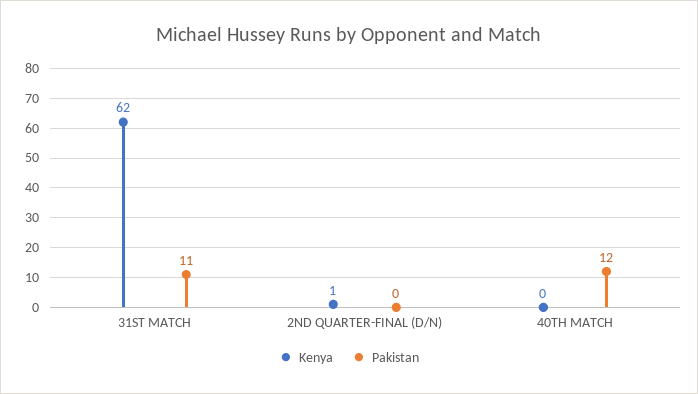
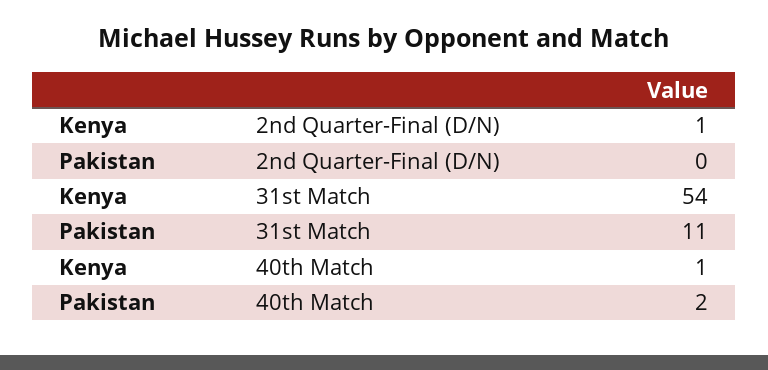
  {
    "Kenya": {
-     "31ST MATCH": 62,
+     "31ST MATCH": 54,
      "2ND QUARTER-FINAL (D/N)": 1,
-     "40TH MATCH": 0
+     "40TH MATCH": 1
    },
    "Pakistan": {
      "31ST MATCH": 11,
      "2ND QUARTER-FINAL (D/N)": 0,
-     "40TH MATCH": 12
+     "40TH MATCH": 2
    }
  }

